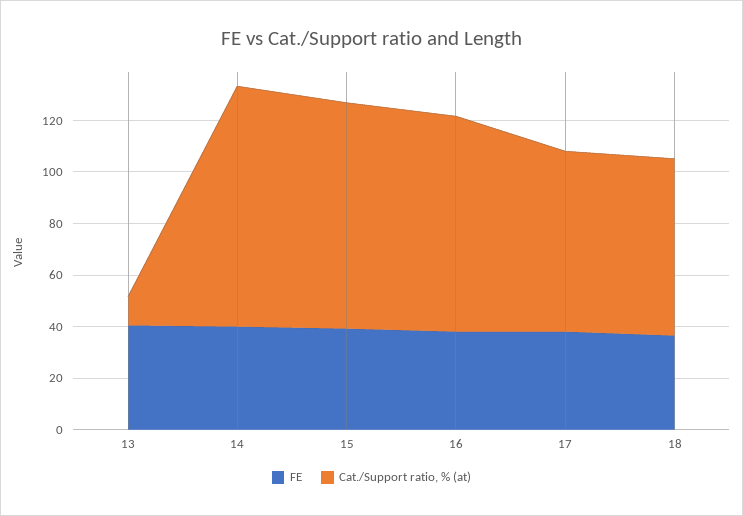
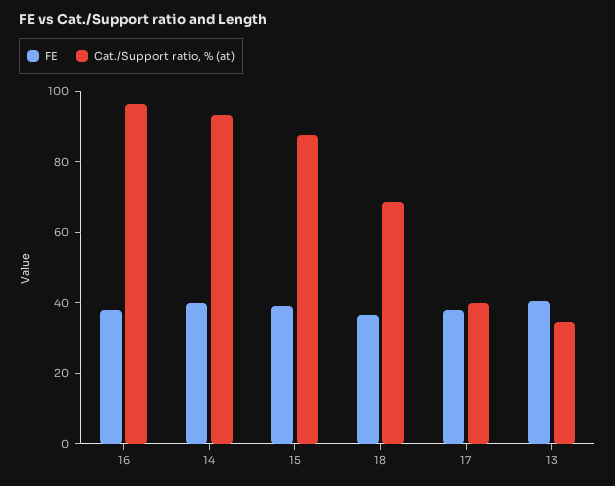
  {
    "FE": {
      "13": 40,
      "14": 40,
      "15": 40,
      "16": 40,
      "17": 40,
      "18": 35
    },
    "Cat./Support ratio, % (at)": {
-     "13": 10,
+     "13": 35,
      "14": 95,
      "15": 90,
-     "16": 85,
+     "16": 95,
-     "17": 70,
+     "17": 40,
      "18": 70
    }
  }

